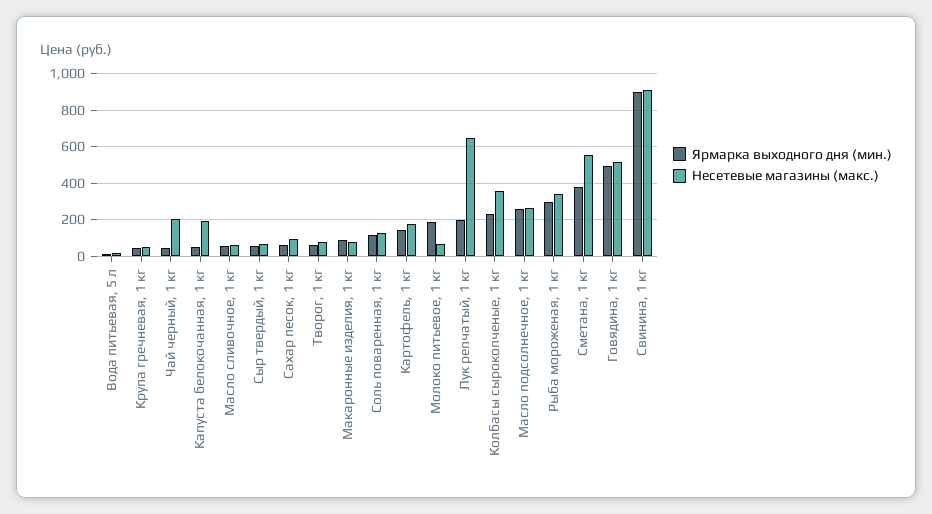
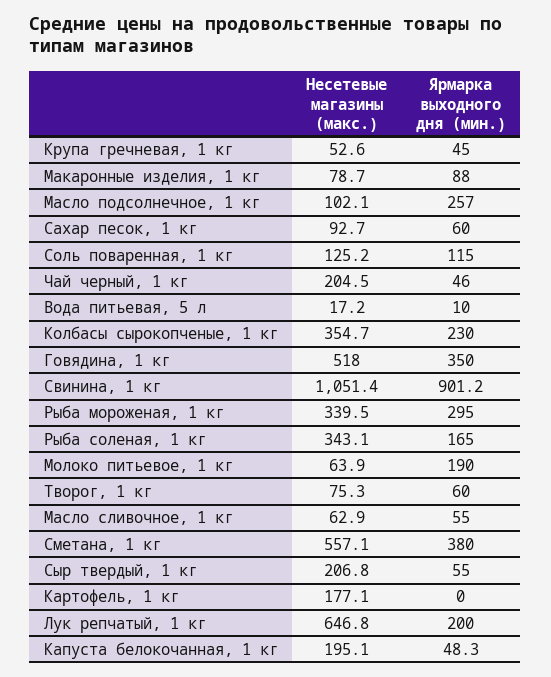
  {
    "Ярмарка выходного дня (мин.)": {
      "Вода питьевая, 5 л": 10,
      "Крупа гречневая, 1 кг": 45,
      "Чай черный, 1 кг": 46,
      "Капуста белокочанная, 1 кг": 48.3,
      "Масло сливочное, 1 кг": 55,
      "Сыр твердый, 1 кг": 55,
      "Сахар песок, 1 кг": 60,
      "Творог, 1 кг": 60,
      "Макаронные изделия, 1 кг": 88,
      "Соль поваренная, 1 кг": 115,
-     "Картофель, 1 кг": 150,
+     "Картофель, 1 кг": 0,
      "Молоко питьевое, 1 кг": 190,
      "Лук репчатый, 1 кг": 200,
      "Колбасы сырокопченые, 1 кг": 230,
      "Масло подсолнечное, 1 кг": 257,
      "Рыба мороженая, 1 кг": 295,
      "Сметана, 1 кг": 380,
-     "Говядина, 1 кг": 500,
+     "Говядина, 1 кг": 350,
-     "Свинина, 1 кг": 901.2
+     "Свинина, 1 кг": 901.2,
+     "Рыба соленая, 1 кг": 165
    },
    "Несетевые магазины (макс.)": {
      "Вода питьевая, 5 л": 17.2,
      "Крупа гречневая, 1 кг": 52.6,
      "Чай черный, 1 кг": 204.5,
      "Капуста белокочанная, 1 кг": 195.1,
      "Масло сливочное, 1 кг": 62.9,
-     "Сыр твердый, 1 кг": 50,
+     "Сыр твердый, 1 кг": 206.8,
      "Сахар песок, 1 кг": 92.7,
      "Творог, 1 кг": 75.3,
      "Макаронные изделия, 1 кг": 78.7,
      "Соль поваренная, 1 кг": 125.2,
      "Картофель, 1 кг": 177.1,
      "Молоко питьевое, 1 кг": 63.9,
      "Лук репчатый, 1 кг": 646.8,
      "Колбасы сырокопченые, 1 кг": 354.7,
-     "Масло подсолнечное, 1 кг": 250,
+     "Масло подсолнечное, 1 кг": 102.1,
      "Рыба мороженая, 1 кг": 339.5,
      "Сметана, 1 кг": 557.1,
      "Говядина, 1 кг": 518,
-     "Свинина, 1 кг": 900
+     "Свинина, 1 кг": 1051.4,
+     "Рыба соленая, 1 кг": 343.1
    }
  }

